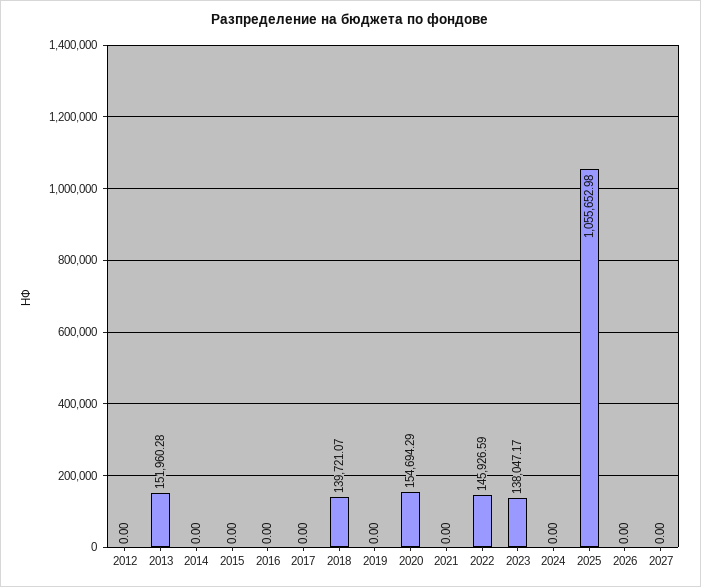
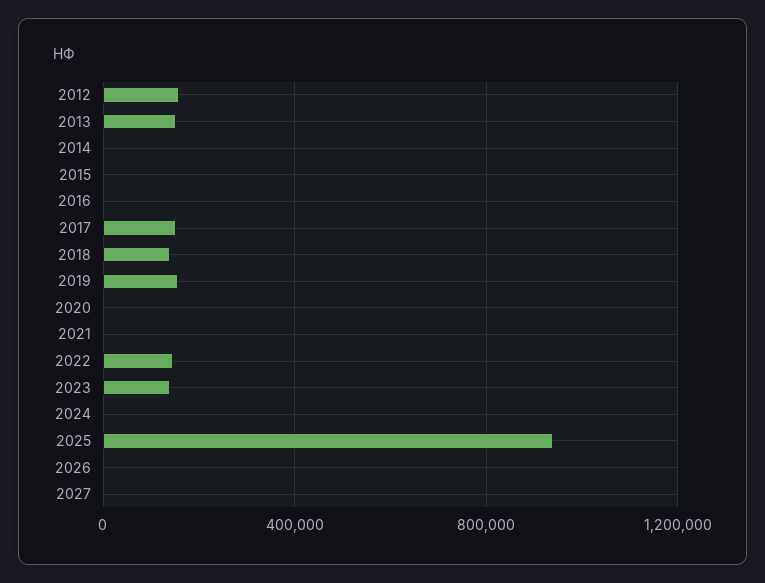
  {
-   "2012": 0,
+   "2012": 150000,
    "2013": 151960.28,
    "2014": 0,
    "2015": 0,
    "2016": 0,
-   "2017": 0,
+   "2017": 150000,
    "2018": 139721.07,
-   "2019": 0,
+   "2019": 150000,
-   "2020": 154694.29,
+   "2020": 0,
    "2021": 0,
    "2022": 145926.59,
    "2023": 138047.17,
    "2024": 0,
-   "2025": 1055652.98,
+   "2025": 950000,
    "2026": 0,
    "2027": 0
  }

